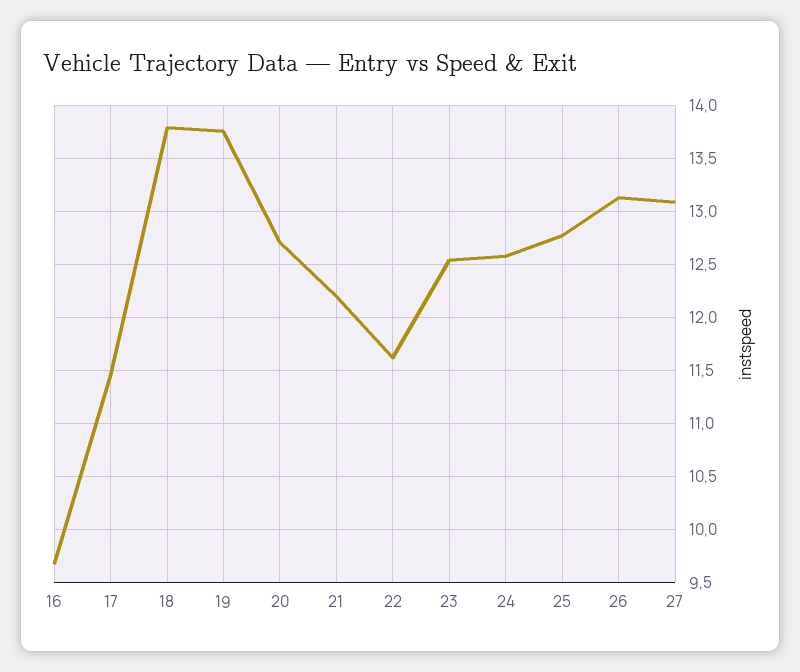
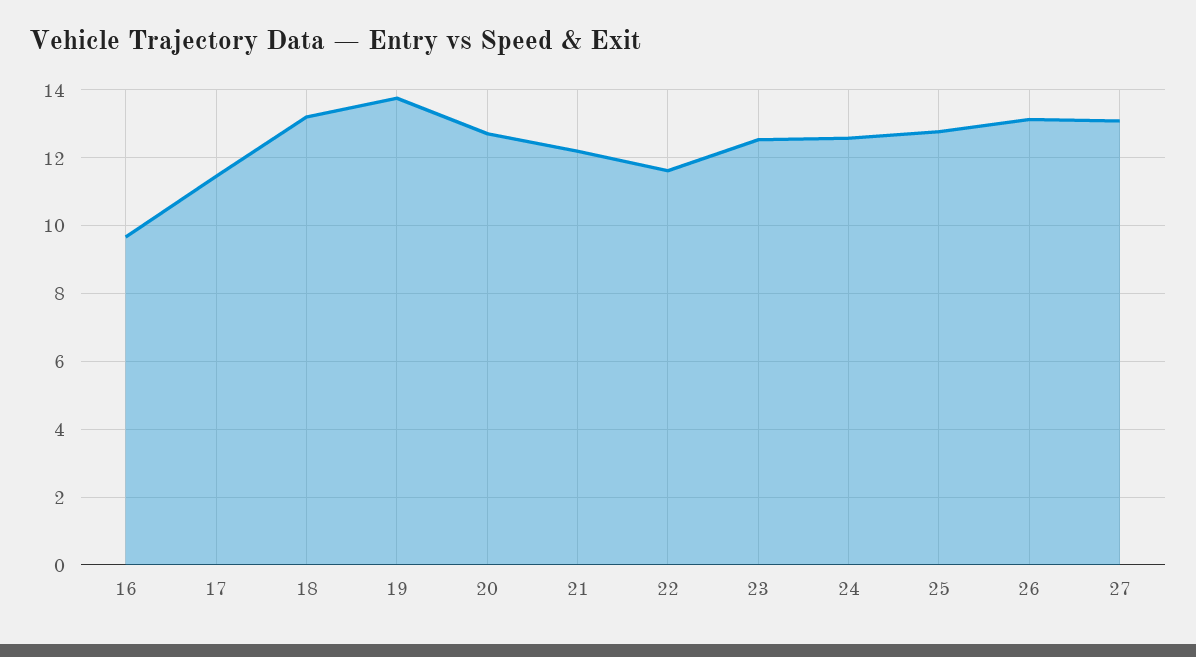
  {
    "16": 9.7,
    "17": 11.5,
-   "18": 13.8,
+   "18": 13.2,
    "19": 13.8,
    "20": 12.7,
    "21": 12.2,
    "22": 11.6,
    "23": 12.5,
    "24": 12.6,
    "25": 12.8,
    "26": 13.1,
    "27": 13.1
  }

